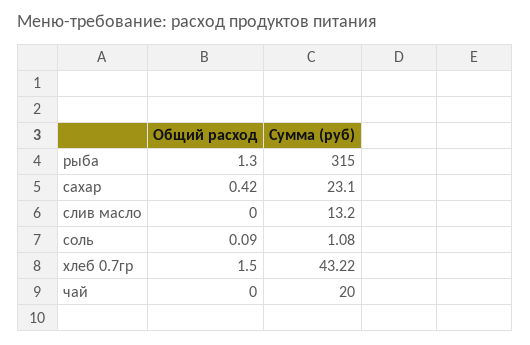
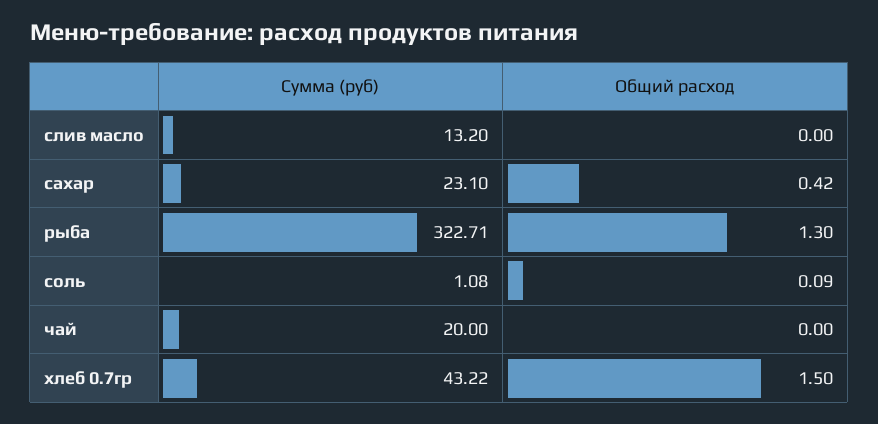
  {
    "Общий расход": {
      "рыба": 1.3,
      "сахар": 0.42,
      "слив масло": 0,
      "соль": 0.09,
      "хлеб 0.7гр": 1.5,
      "чай": 0
    },
    "Сумма (руб)": {
-     "рыба": 315,
+     "рыба": 322.71,
      "сахар": 23.1,
      "слив масло": 13.2,
      "соль": 1.08,
      "хлеб 0.7гр": 43.22,
      "чай": 20
    }
  }

